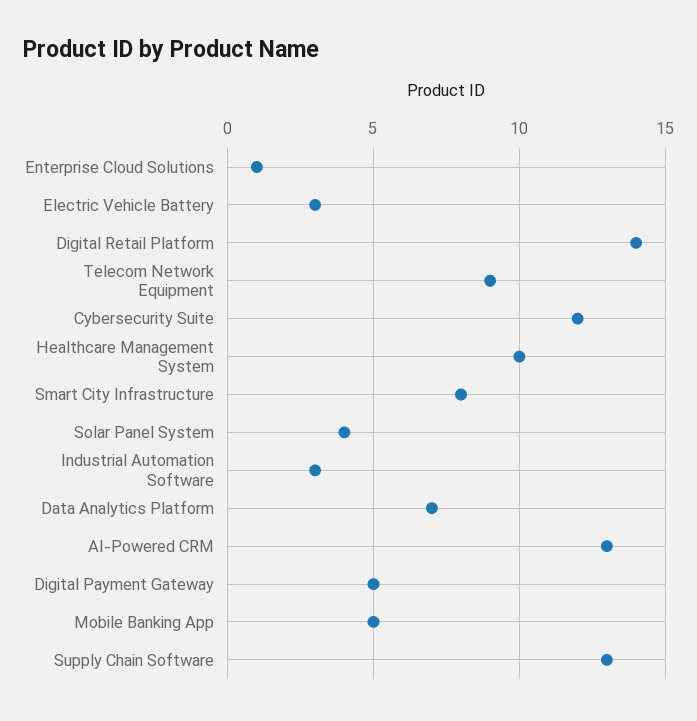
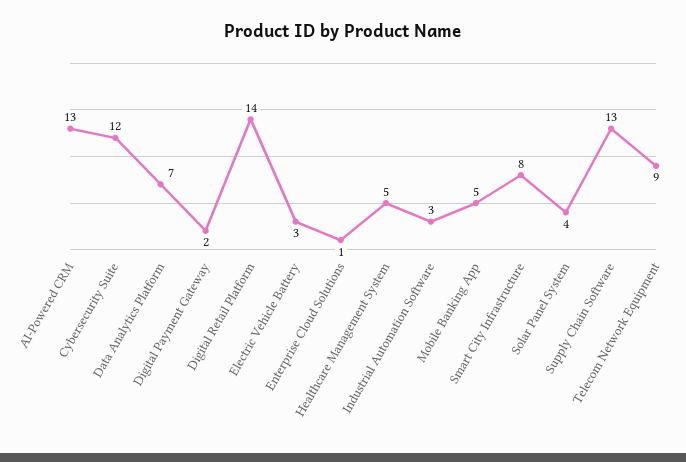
  {
    "Enterprise Cloud Solutions": 1,
    "Electric Vehicle Battery": 3,
    "Digital Retail Platform": 14,
    "Telecom Network Equipment": 9,
    "Cybersecurity Suite": 12,
-   "Healthcare Management System": 10,
+   "Healthcare Management System": 5,
    "Smart City Infrastructure": 8,
    "Solar Panel System": 4,
    "Industrial Automation Software": 3,
    "Data Analytics Platform": 7,
    "AI-Powered CRM": 13,
-   "Digital Payment Gateway": 5,
+   "Digital Payment Gateway": 2,
    "Mobile Banking App": 5,
    "Supply Chain Software": 13
  }

